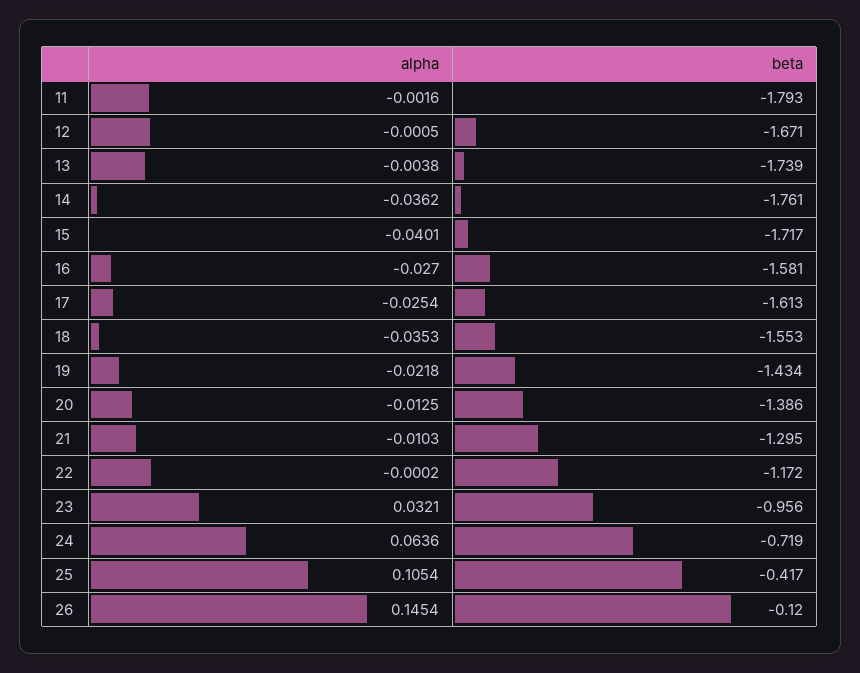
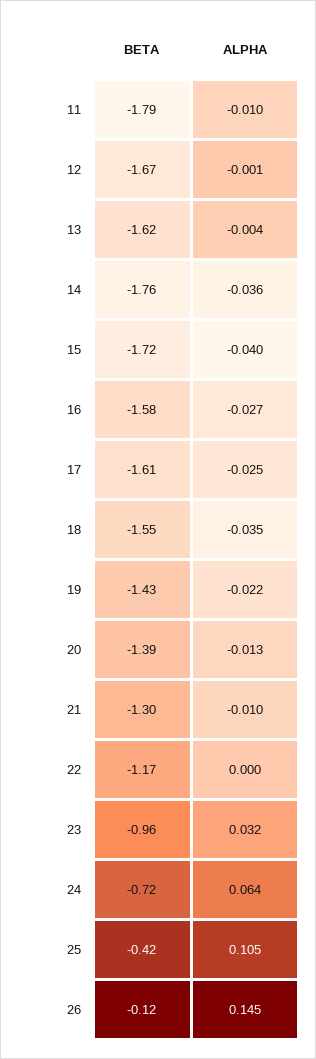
  {
    "alpha": {
-     "11": -0.0016,
+     "11": -0.01,
      "12": -0.0005,
      "13": -0.0038,
      "14": -0.0362,
      "15": -0.0401,
      "16": -0.027,
      "17": -0.0254,
      "18": -0.0353,
      "19": -0.0218,
      "20": -0.0125,
      "21": -0.0103,
      "22": -0.0002,
      "23": 0.0321,
      "24": 0.0636,
      "25": 0.1054,
      "26": 0.1454
    },
    "beta": {
      "11": -1.793,
      "12": -1.671,
-     "13": -1.739,
+     "13": -1.62,
      "14": -1.761,
      "15": -1.717,
      "16": -1.581,
      "17": -1.613,
      "18": -1.553,
      "19": -1.434,
      "20": -1.386,
      "21": -1.295,
      "22": -1.172,
      "23": -0.956,
      "24": -0.719,
      "25": -0.417,
      "26": -0.12
    }
  }

